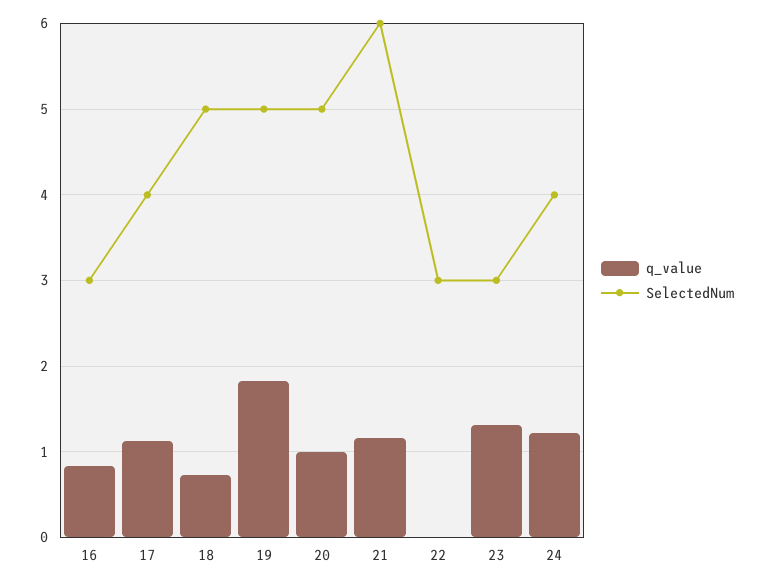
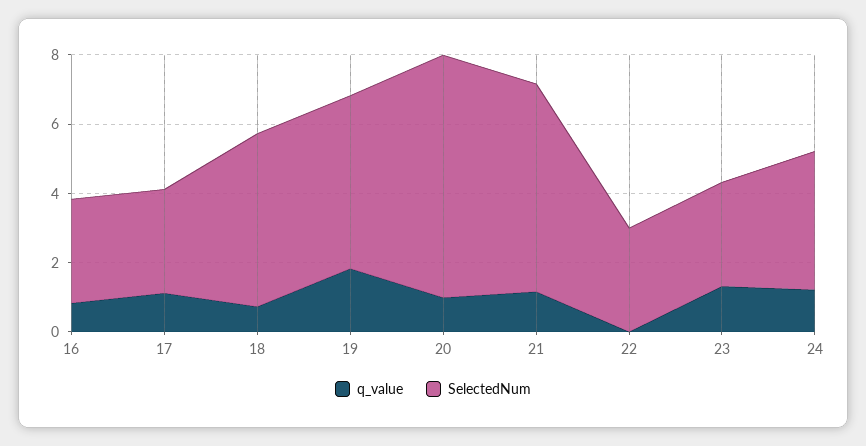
  {
    "q_value": {
      "16": 0.8,
      "17": 1.1,
      "18": 0.7,
      "19": 1.8,
      "20": 1,
      "21": 1.2,
      "22": 0,
      "23": 1.3,
      "24": 1.2
    },
    "SelectedNum": {
      "16": 3,
-     "17": 4,
+     "17": 3,
      "18": 5,
      "19": 5,
-     "20": 5,
+     "20": 7,
      "21": 6,
      "22": 3,
      "23": 3,
      "24": 4
    }
  }

